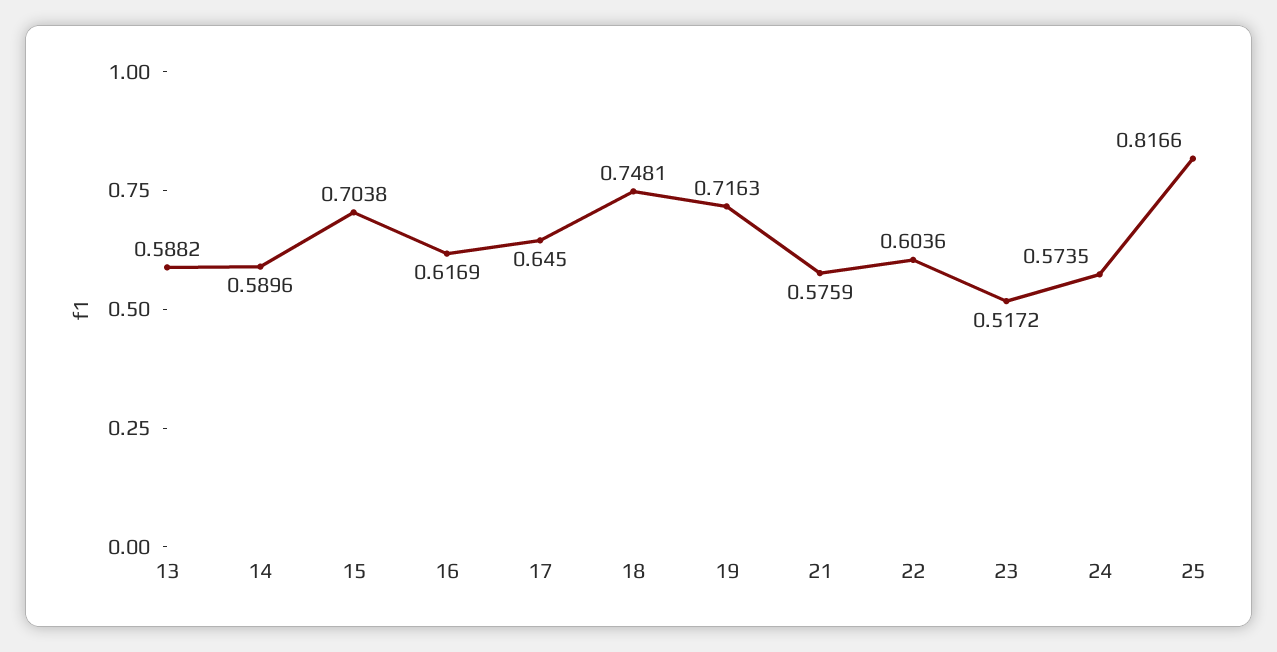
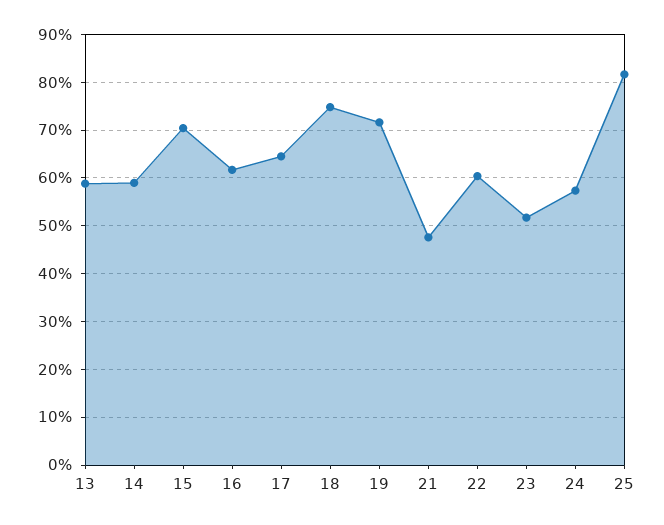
  {
    "13": 0.5882,
    "14": 0.5896,
    "15": 0.7038,
    "16": 0.6169,
    "17": 0.645,
    "18": 0.7481,
    "19": 0.7163,
-   "21": 0.5759,
+   "21": 0.48,
    "22": 0.6036,
    "23": 0.5172,
    "24": 0.5735,
    "25": 0.8166
  }

